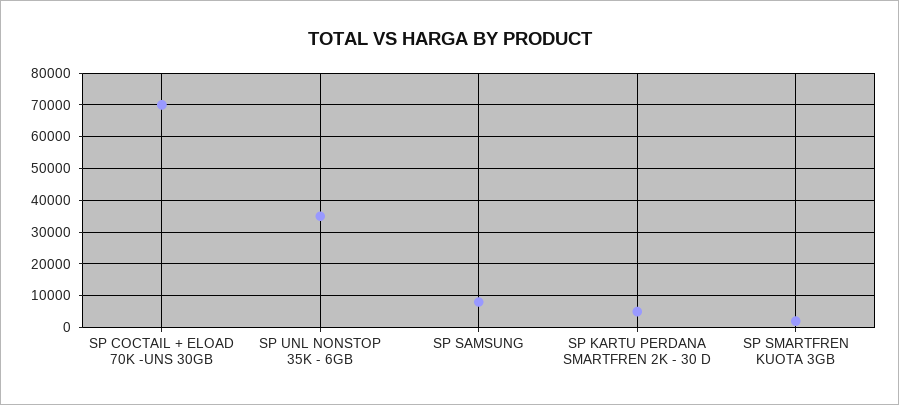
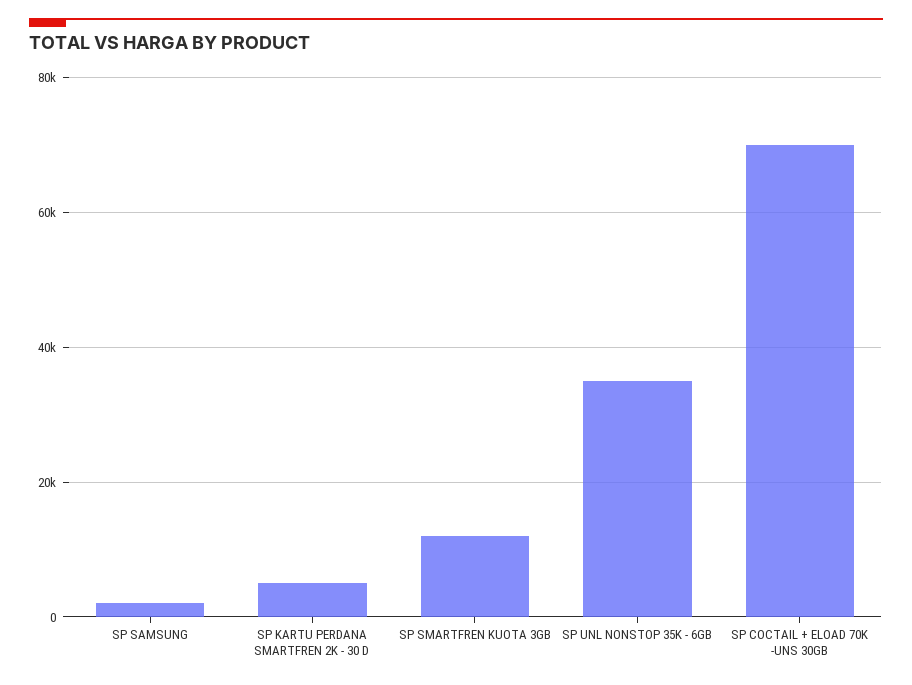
  {
    "SP COCTAIL + ELOAD 70K -UNS 30GB": 70000,
    "SP UNL NONSTOP 35K - 6GB": 36000,
-   "SP SAMSUNG": 8000,
+   "SP SAMSUNG": 2000,
    "SP KARTU PERDANA SMARTFREN 2K - 30 D": 6000,
-   "SP SMARTFREN KUOTA 3GB": 2000
+   "SP SMARTFREN KUOTA 3GB": 12000
  }

